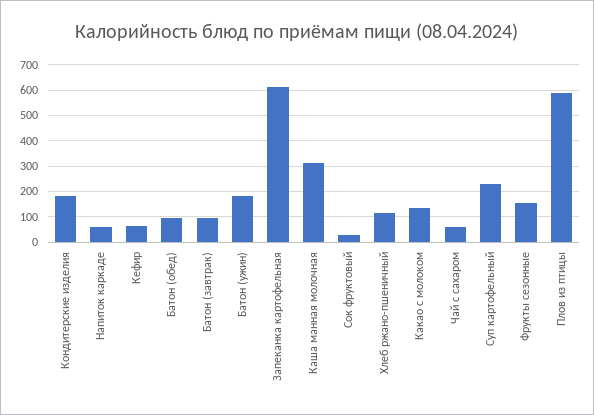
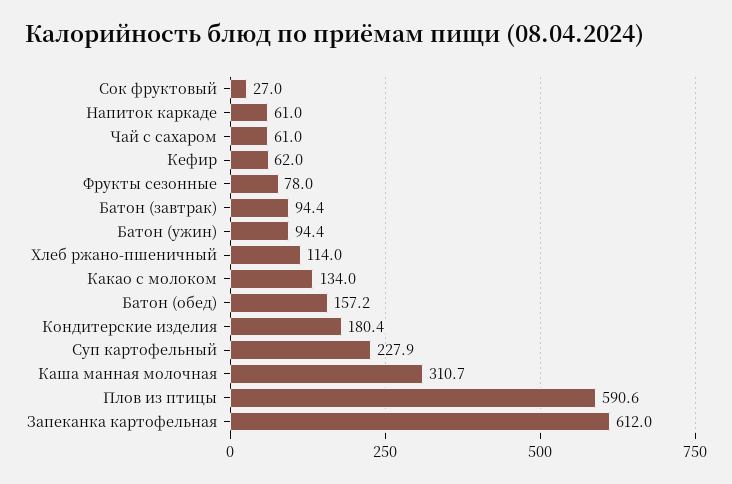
  {
    "Кондитерские изделия": 180.4,
    "Напиток каркаде": 61,
    "Кефир": 62,
-   "Батон (обед)": 100,
+   "Батон (обед)": 157.2,
    "Батон (завтрак)": 94.4,
-   "Батон (ужин)": 175,
+   "Батон (ужин)": 94.4,
    "Запеканка картофельная": 612,
    "Каша манная молочная": 310.7,
    "Сок фруктовый": 27,
    "Хлеб ржано-пшеничный": 114,
    "Какао с молоком": 134,
    "Чай с сахаром": 61,
    "Суп картофельный": 227.9,
-   "Фрукты сезонные": 150,
+   "Фрукты сезонные": 78,
    "Плов из птицы": 590.6
  }

